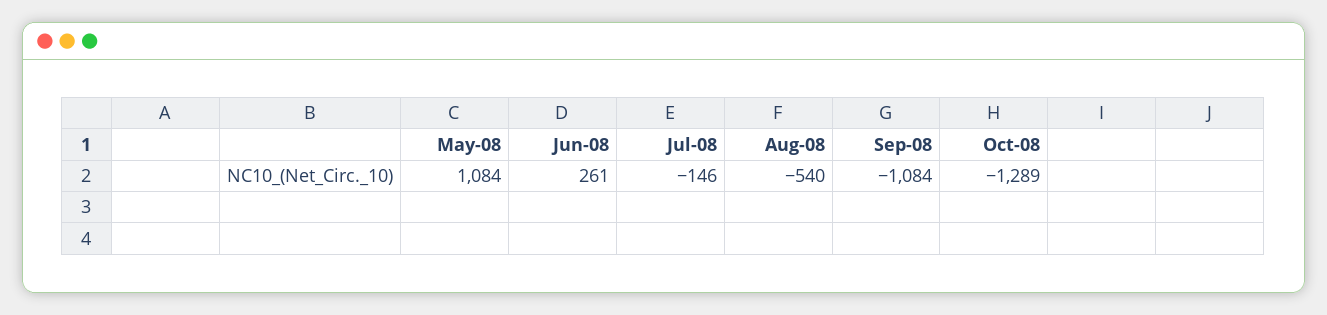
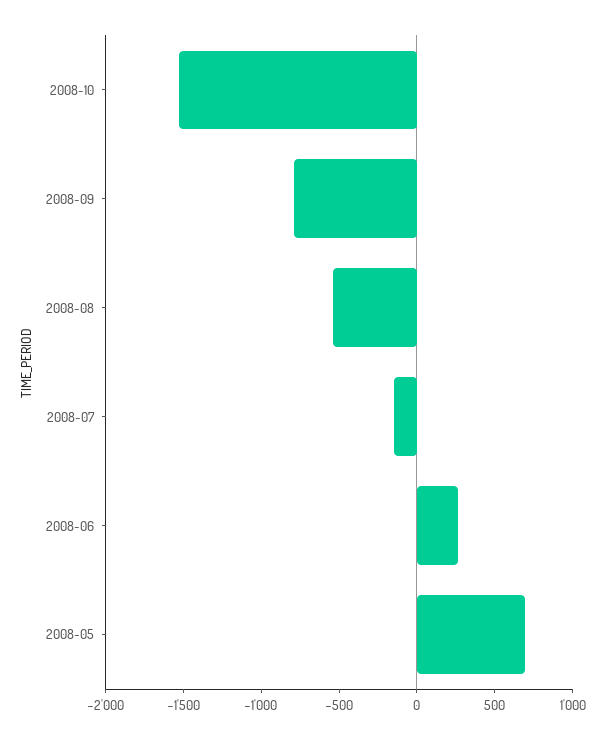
  {
-   "May-08": 1084,
+   "May-08": 700,
    "Jun-08": 261,
    "Jul-08": -146,
    "Aug-08": -540,
-   "Sep-08": -1084,
+   "Sep-08": -800,
-   "Oct-08": -1289
+   "Oct-08": -1500
  }

